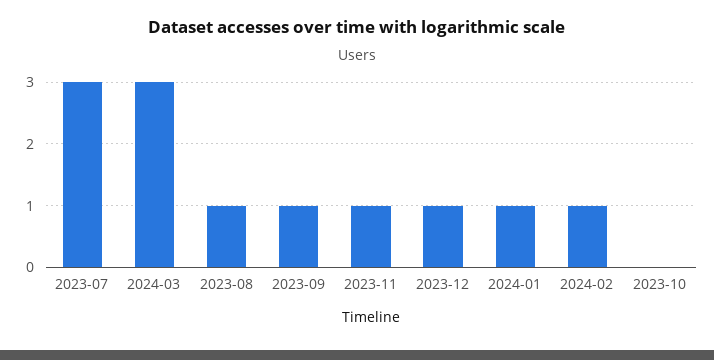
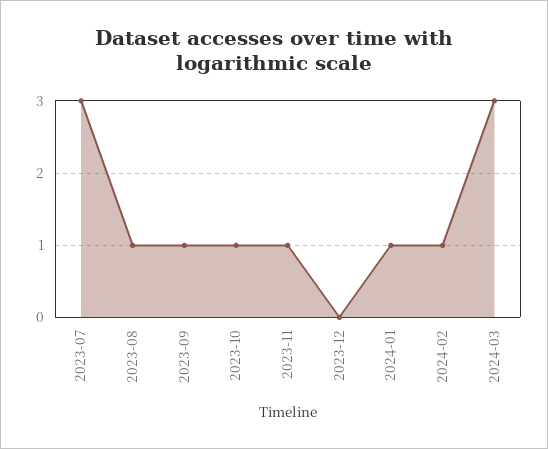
  {
    "2023-07": 3,
    "2024-03": 3,
    "2023-08": 1,
    "2023-09": 1,
    "2023-11": 1,
-   "2023-12": 1,
+   "2023-12": 0,
    "2024-01": 1,
    "2024-02": 1,
-   "2023-10": 0
+   "2023-10": 1
  }

